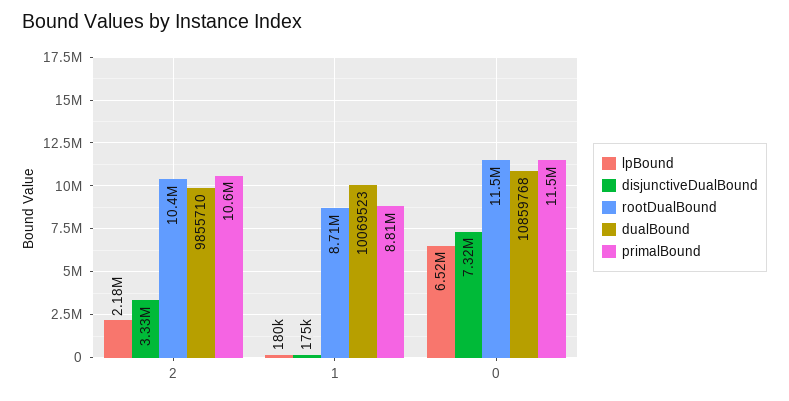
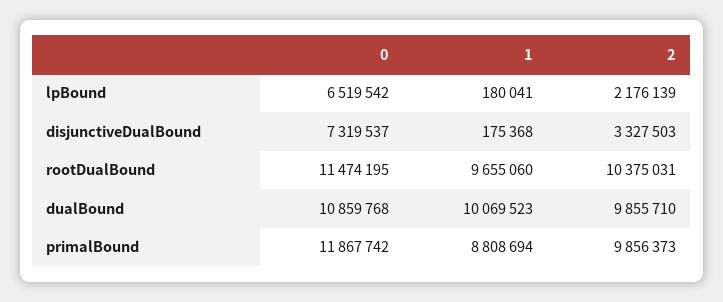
  {
    "lpBound": {
      "2": 2176139,
      "1": 180041,
      "0": 6519542
    },
    "disjunctiveDualBound": {
      "2": 3327503,
      "1": 175368,
      "0": 7319537
    },
    "rootDualBound": {
      "2": 10375031,
-     "1": 8710000,
+     "1": 9655060,
      "0": 11474195
    },
    "dualBound": {
      "2": 9855710,
      "1": 10069523,
      "0": 10859768
    },
    "primalBound": {
-     "2": 10600000,
+     "2": 9856373,
      "1": 8808694,
-     "0": 11500000
+     "0": 11867742
    }
  }

